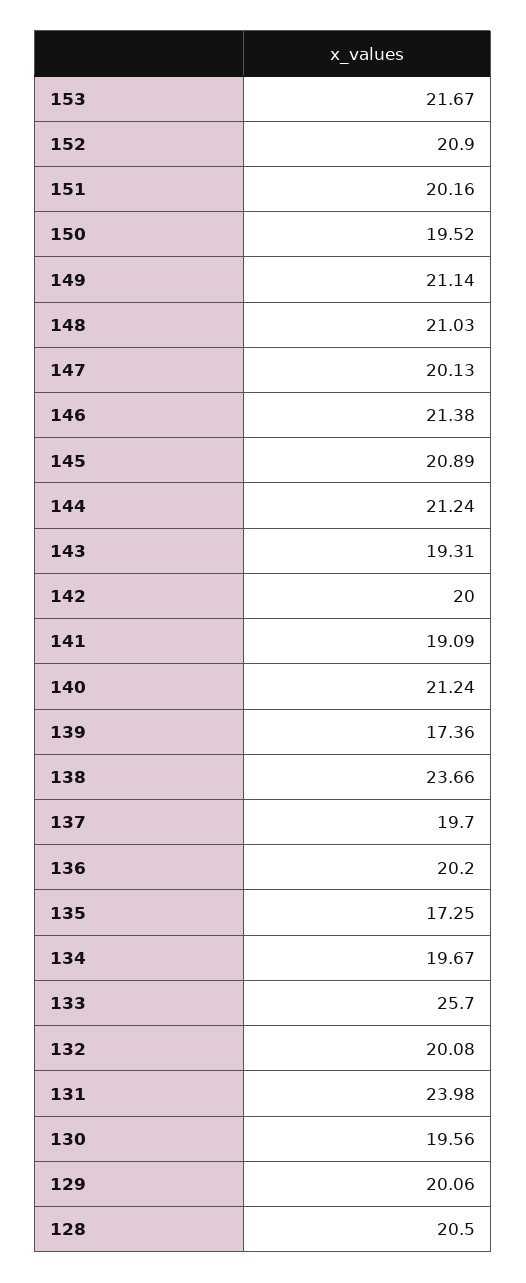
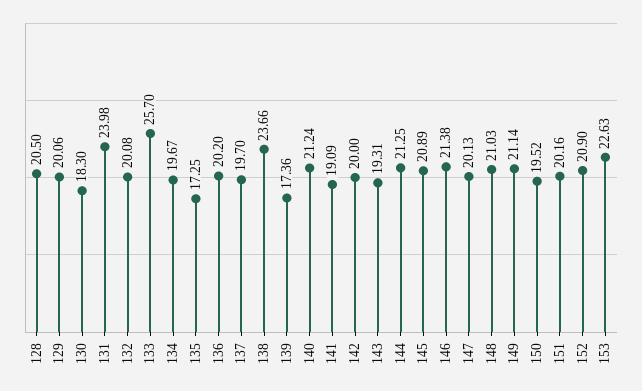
  {
-   "153": 21.67,
+   "153": 22.63,
    "152": 20.9,
    "151": 20.16,
    "150": 19.52,
    "149": 21.14,
    "148": 21.03,
    "147": 20.13,
    "146": 21.38,
    "145": 20.89,
-   "144": 21.24,
+   "144": 21.25,
    "143": 19.31,
    "142": 20,
    "141": 19.09,
    "140": 21.24,
    "139": 17.36,
    "138": 23.66,
    "137": 19.7,
    "136": 20.2,
    "135": 17.25,
    "134": 19.67,
    "133": 25.7,
    "132": 20.08,
    "131": 23.98,
-   "130": 19.56,
+   "130": 18.3,
    "129": 20.06,
    "128": 20.5
  }

